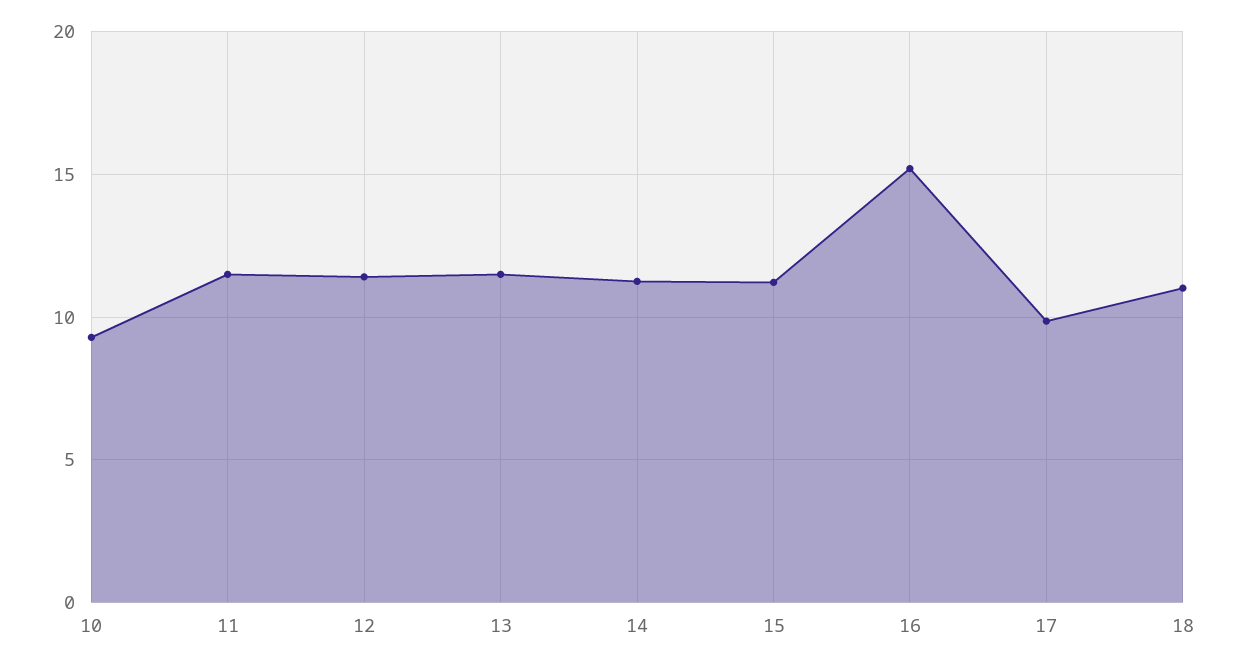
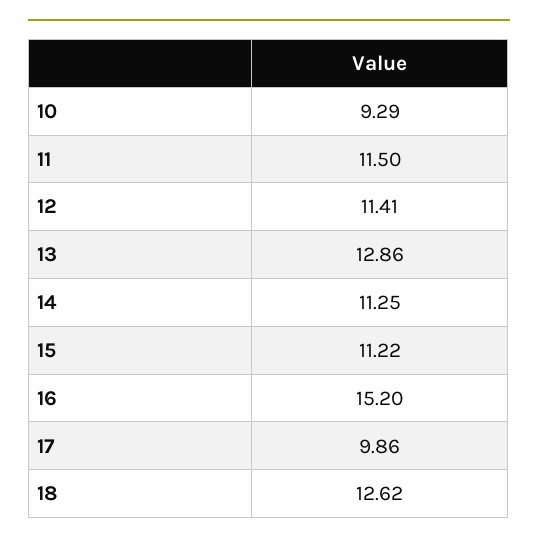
  {
    "10": 9.29,
    "11": 11.5,
    "12": 11.41,
-   "13": 11.5,
+   "13": 12.86,
    "14": 11.25,
    "15": 11.22,
    "16": 15.2,
    "17": 9.86,
-   "18": 11
+   "18": 12.62
  }

